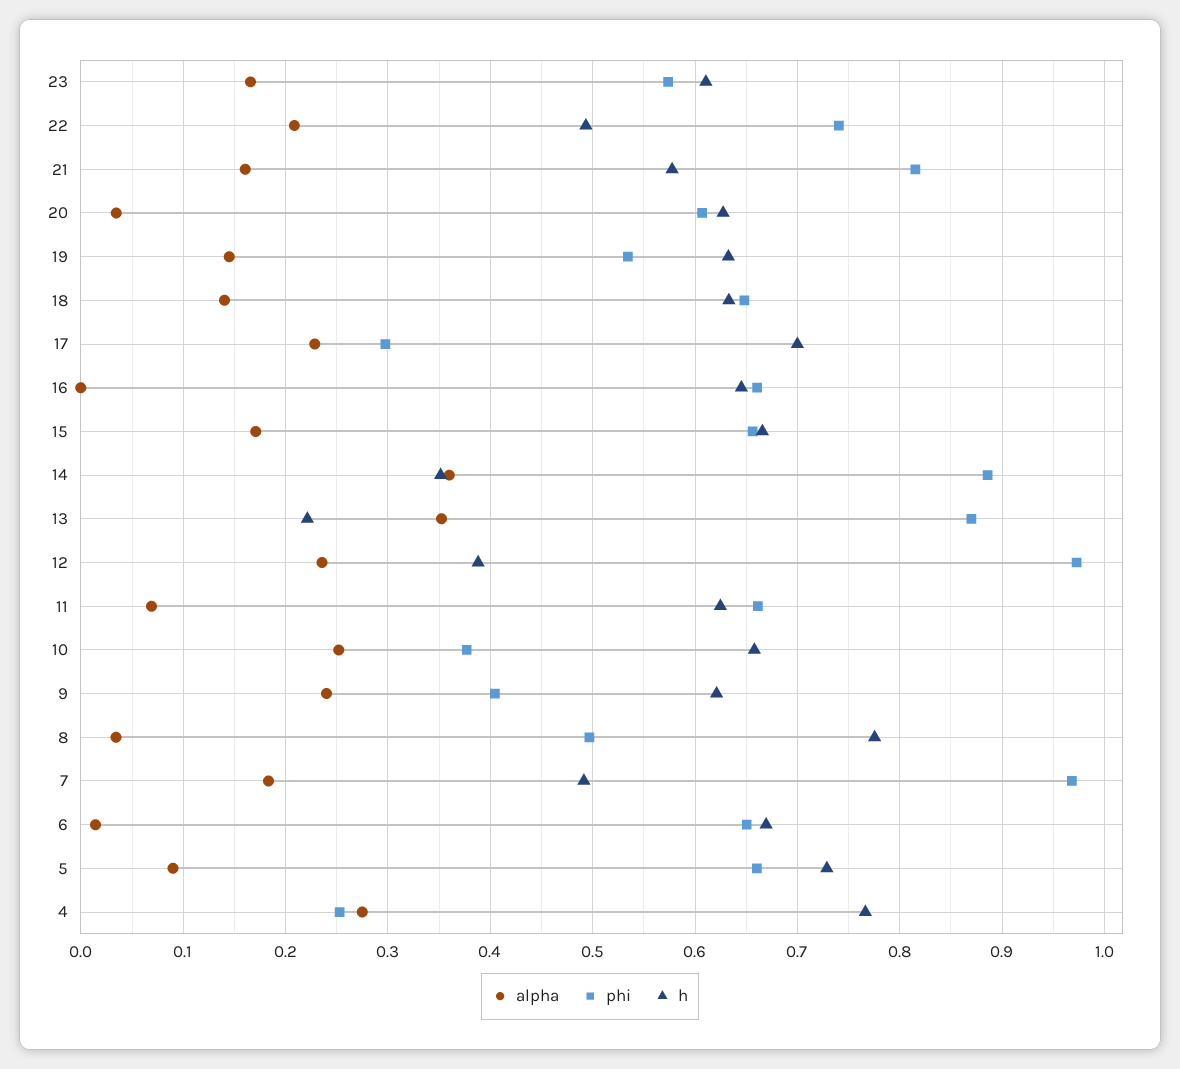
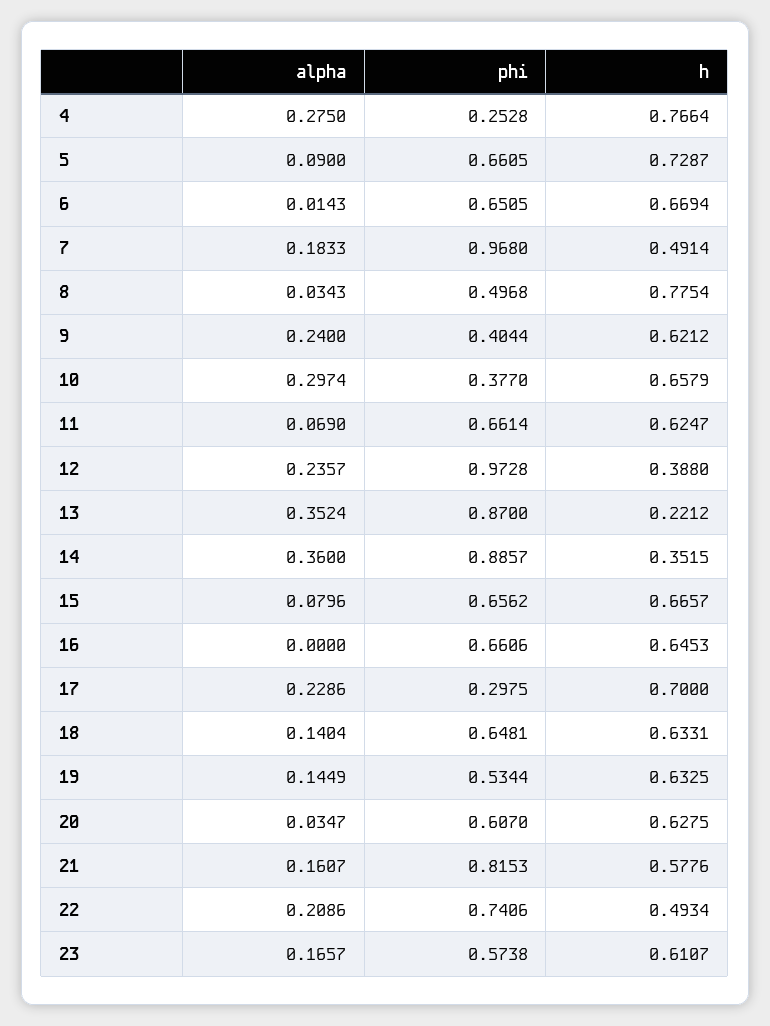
  {
    "alpha": {
      "23": 0.1657,
      "22": 0.2086,
      "21": 0.1607,
      "20": 0.0347,
      "19": 0.1449,
      "18": 0.1404,
      "17": 0.2286,
      "16": 0,
-     "15": 0.17,
+     "15": 0.0796,
      "14": 0.36,
      "13": 0.3524,
      "12": 0.2357,
      "11": 0.069,
-     "10": 0.25,
+     "10": 0.2974,
      "9": 0.24,
      "8": 0.0343,
      "7": 0.1833,
      "6": 0.0143,
      "5": 0.09,
      "4": 0.275
    },
    "phi": {
      "23": 0.5738,
      "22": 0.7406,
      "21": 0.8153,
      "20": 0.607,
      "19": 0.5344,
      "18": 0.6481,
      "17": 0.2975,
      "16": 0.6606,
      "15": 0.6562,
      "14": 0.8857,
      "13": 0.87,
      "12": 0.9728,
      "11": 0.6614,
      "10": 0.377,
      "9": 0.4044,
      "8": 0.4968,
      "7": 0.968,
      "6": 0.6505,
      "5": 0.6605,
      "4": 0.2528
    },
    "h": {
      "23": 0.6107,
      "22": 0.4934,
      "21": 0.5776,
      "20": 0.6275,
      "19": 0.6325,
      "18": 0.6331,
      "17": 0.7,
      "16": 0.6453,
      "15": 0.6657,
      "14": 0.3515,
      "13": 0.2212,
      "12": 0.388,
      "11": 0.6247,
      "10": 0.6579,
      "9": 0.6212,
      "8": 0.7754,
      "7": 0.4914,
      "6": 0.6694,
      "5": 0.7287,
      "4": 0.7664
    }
  }

